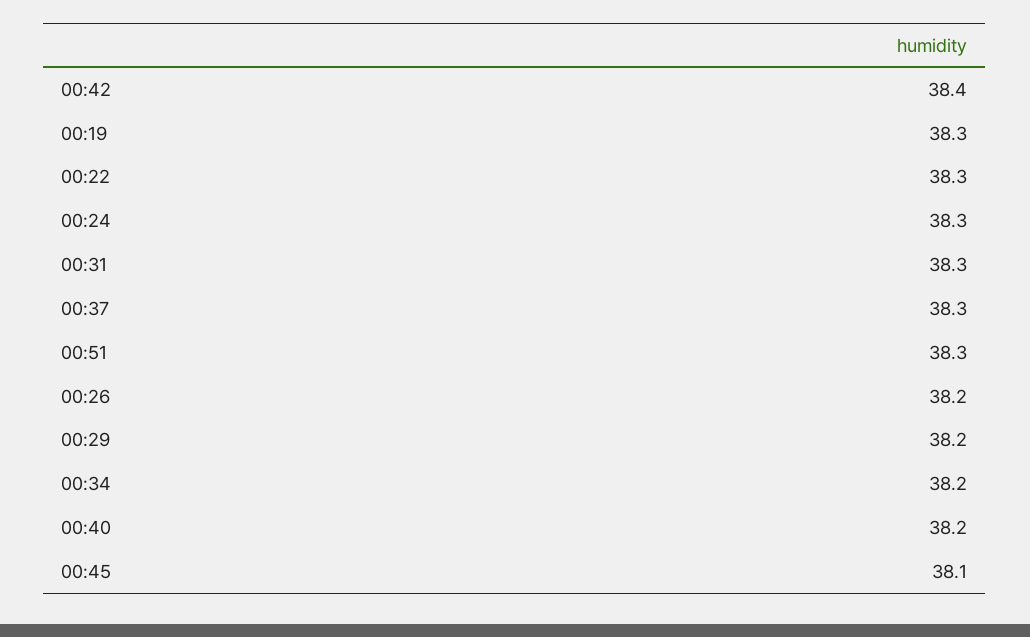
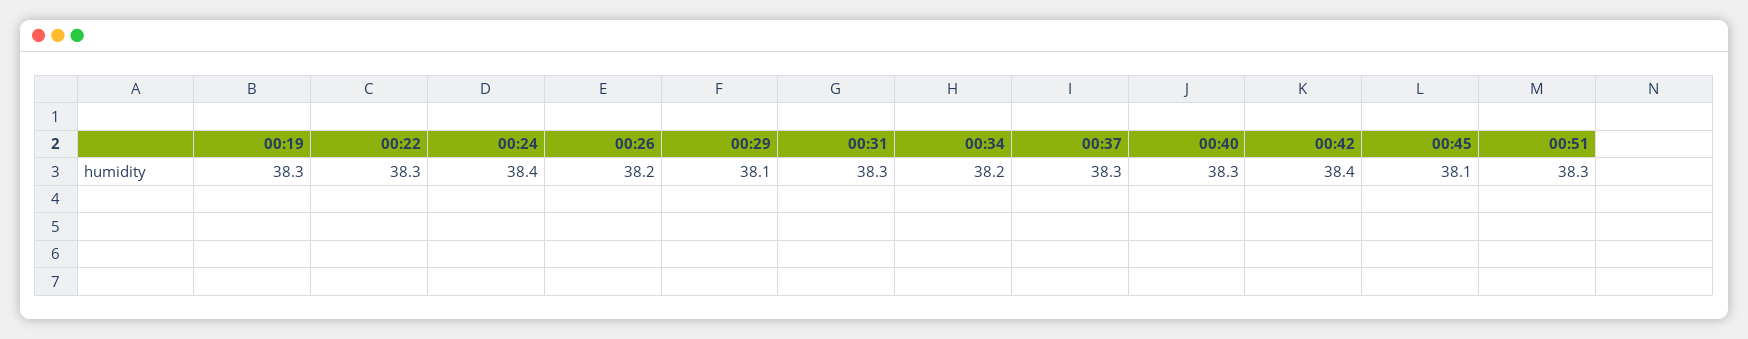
  {
    "00:42": 38.4,
    "00:19": 38.3,
    "00:22": 38.3,
-   "00:24": 38.3,
+   "00:24": 38.4,
    "00:31": 38.3,
    "00:37": 38.3,
    "00:51": 38.3,
    "00:26": 38.2,
-   "00:29": 38.2,
+   "00:29": 38.1,
    "00:34": 38.2,
-   "00:40": 38.2,
+   "00:40": 38.3,
    "00:45": 38.1
  }

